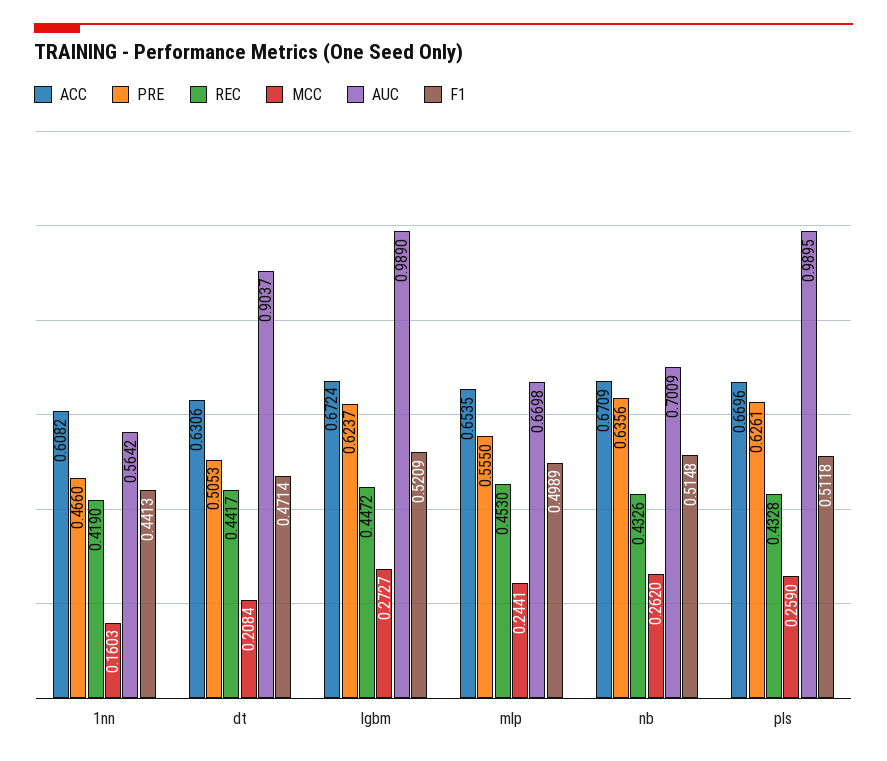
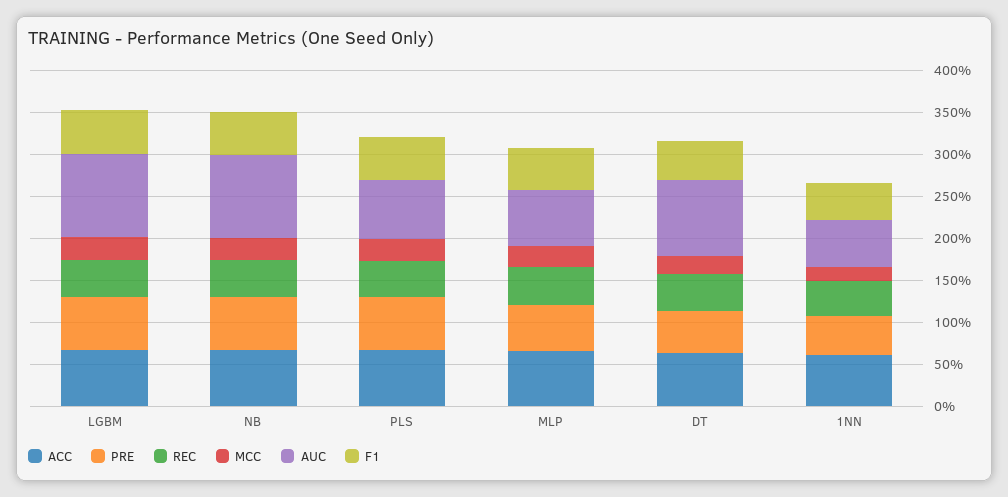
  {
    "ACC": {
      "1nn": 0.6082,
      "dt": 0.6306,
      "lgbm": 0.6724,
      "mlp": 0.6535,
      "nb": 0.6709,
      "pls": 0.6696
    },
    "PRE": {
      "1nn": 0.466,
      "dt": 0.5053,
      "lgbm": 0.6237,
      "mlp": 0.555,
      "nb": 0.6356,
      "pls": 0.6261
    },
    "REC": {
      "1nn": 0.419,
      "dt": 0.4417,
      "lgbm": 0.4472,
      "mlp": 0.453,
      "nb": 0.4326,
      "pls": 0.4328
    },
    "MCC": {
      "1nn": 0.1603,
      "dt": 0.2084,
      "lgbm": 0.2727,
      "mlp": 0.2441,
      "nb": 0.262,
      "pls": 0.259
    },
    "AUC": {
      "1nn": 0.5642,
      "dt": 0.9037,
      "lgbm": 0.989,
      "mlp": 0.6698,
-     "nb": 0.7009,
+     "nb": 1,
-     "pls": 0.9895
+     "pls": 0.7
    },
    "F1": {
      "1nn": 0.4413,
      "dt": 0.4714,
      "lgbm": 0.5209,
      "mlp": 0.4989,
      "nb": 0.5148,
      "pls": 0.5118
    }
  }

